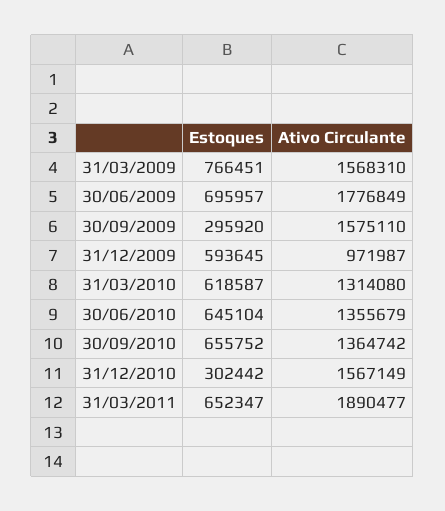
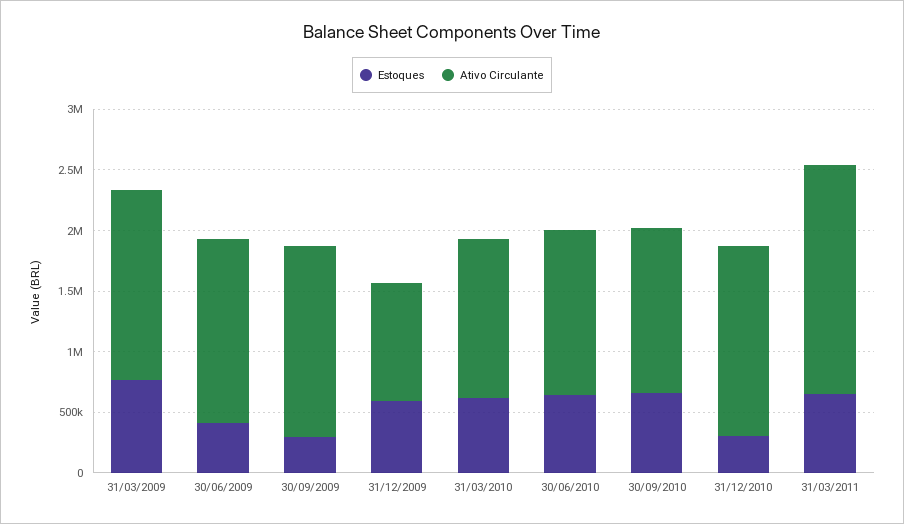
  {
    "Estoques": {
      "31/03/2009": 766451,
-     "30/06/2009": 695957,
+     "30/06/2009": 400000,
      "30/09/2009": 295920,
      "31/12/2009": 593645,
      "31/03/2010": 618587,
      "30/06/2010": 645104,
      "30/09/2010": 655752,
      "31/12/2010": 302442,
      "31/03/2011": 652347
    },
    "Ativo Circulante": {
      "31/03/2009": 1568310,
-     "30/06/2009": 1776849,
+     "30/06/2009": 1500000,
      "30/09/2009": 1575110,
      "31/12/2009": 971987,
      "31/03/2010": 1314080,
      "30/06/2010": 1355679,
      "30/09/2010": 1364742,
      "31/12/2010": 1567149,
      "31/03/2011": 1890477
    }
  }

